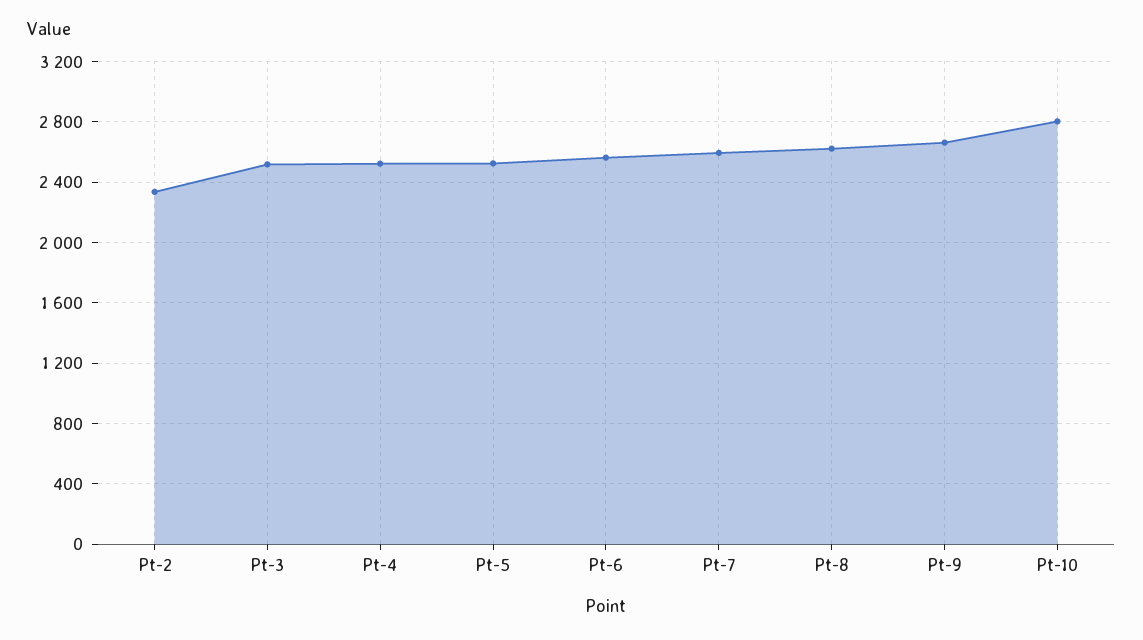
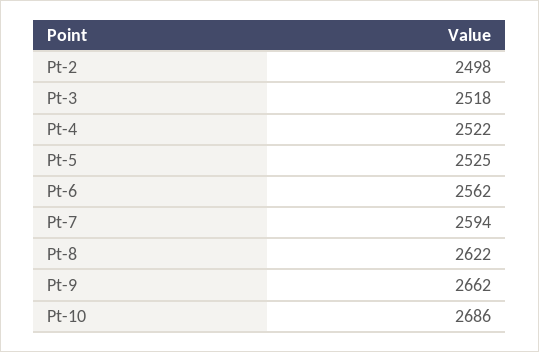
  {
-   "Pt-2": 2350,
+   "Pt-2": 2498,
    "Pt-3": 2518,
    "Pt-4": 2522,
    "Pt-5": 2525,
    "Pt-6": 2562,
    "Pt-7": 2594,
    "Pt-8": 2622,
    "Pt-9": 2662,
-   "Pt-10": 2800
+   "Pt-10": 2686
  }

